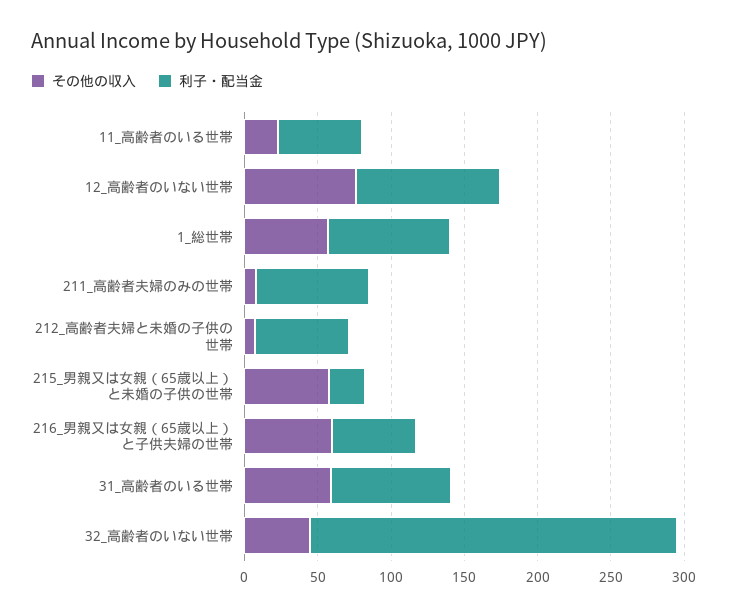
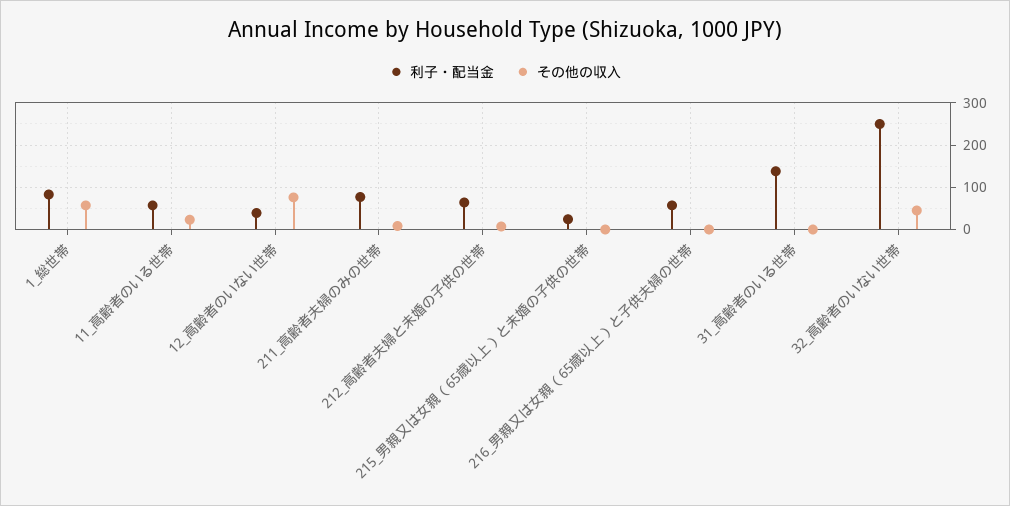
  {
    "その他の収入": {
      "11_高齢者のいる世帯": 20,
      "12_高齢者のいない世帯": 80,
      "1_総世帯": 60,
      "211_高齢者夫婦のみの世帯": 10,
      "212_高齢者夫婦と未婚の子供の世帯": 10,
-     "215_男親又は女親（65歳以上）と未婚の子供の世帯": 60,
+     "215_男親又は女親（65歳以上）と未婚の子供の世帯": 0,
-     "216_男親又は女親（65歳以上）と子供夫婦の世帯": 60,
+     "216_男親又は女親（65歳以上）と子供夫婦の世帯": 0,
-     "31_高齢者のいる世帯": 60,
+     "31_高齢者のいる世帯": 0,
      "32_高齢者のいない世帯": 50
    },
    "利子・配当金": {
      "11_高齢者のいる世帯": 60,
-     "12_高齢者のいない世帯": 100,
+     "12_高齢者のいない世帯": 40,
      "1_総世帯": 80,
      "211_高齢者夫婦のみの世帯": 80,
      "212_高齢者夫婦と未婚の子供の世帯": 60,
      "215_男親又は女親（65歳以上）と未婚の子供の世帯": 20,
      "216_男親又は女親（65歳以上）と子供夫婦の世帯": 60,
-     "31_高齢者のいる世帯": 80,
+     "31_高齢者のいる世帯": 140,
      "32_高齢者のいない世帯": 250
    }
  }

